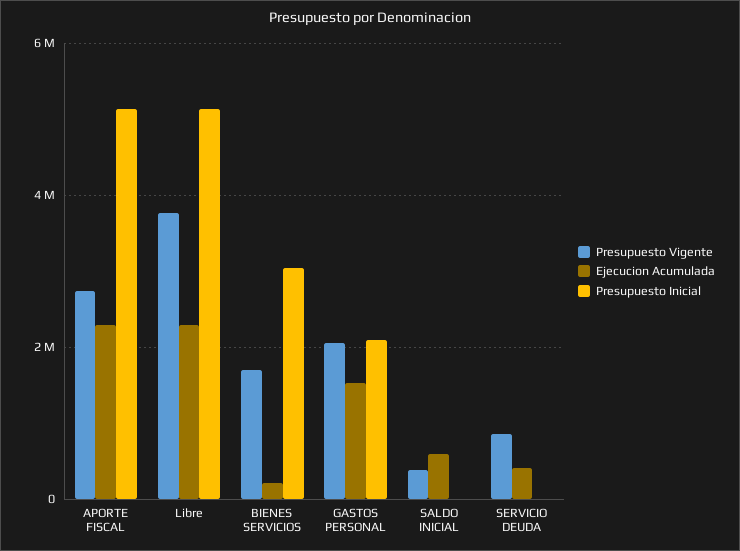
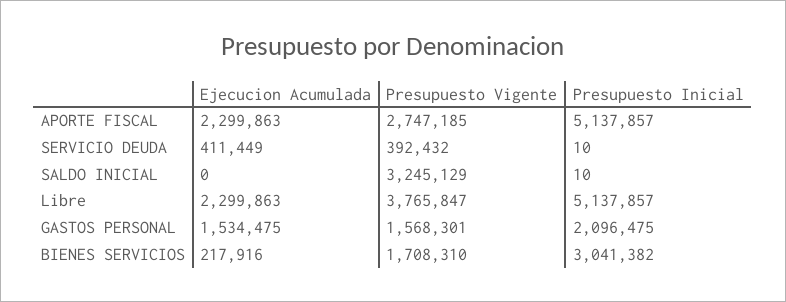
  {
    "Presupuesto Vigente": {
      "APORTE FISCAL": 2747185,
      "Libre": 3765847,
      "BIENES SERVICIOS": 1708310,
-     "GASTOS PERSONAL": 2000000,
+     "GASTOS PERSONAL": 1568301,
-     "SALDO INICIAL": 400000,
+     "SALDO INICIAL": 3245129,
-     "SERVICIO DEUDA": 800000
+     "SERVICIO DEUDA": 392432
    },
    "Ejecucion Acumulada": {
      "APORTE FISCAL": 2299863,
      "Libre": 2299863,
      "BIENES SERVICIOS": 217916,
      "GASTOS PERSONAL": 1534475,
-     "SALDO INICIAL": 600000,
+     "SALDO INICIAL": 0,
      "SERVICIO DEUDA": 411449
    },
    "Presupuesto Inicial": {
      "APORTE FISCAL": 5137857,
      "Libre": 5137857,
      "BIENES SERVICIOS": 3041382,
      "GASTOS PERSONAL": 2096475,
      "SALDO INICIAL": 10,
      "SERVICIO DEUDA": 10
    }
  }

